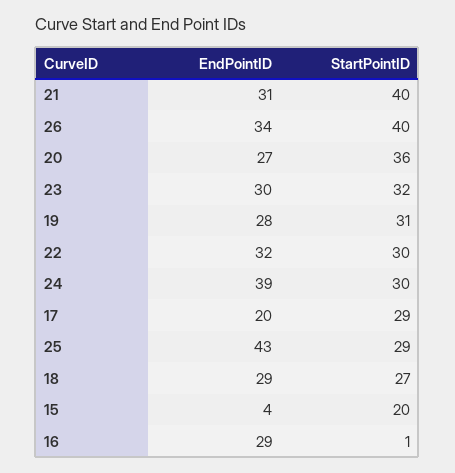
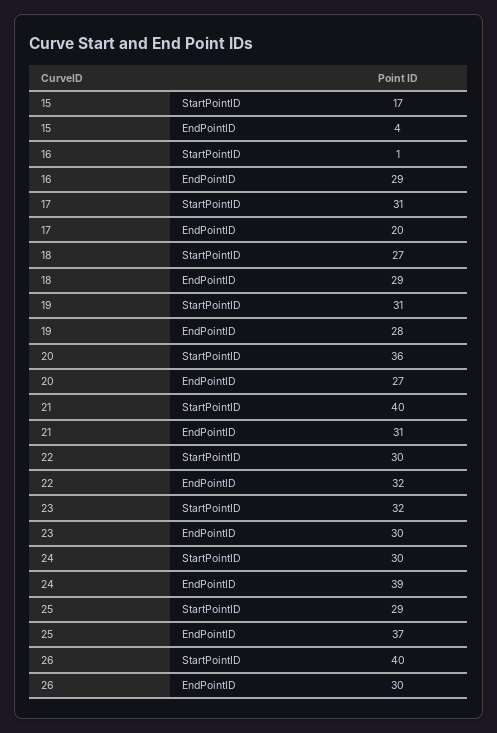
  {
    "EndPointID": {
      "21": 31,
-     "26": 34,
+     "26": 30,
      "20": 27,
      "23": 30,
      "19": 28,
      "22": 32,
      "24": 39,
      "17": 20,
-     "25": 43,
+     "25": 37,
      "18": 29,
      "15": 4,
      "16": 29
    },
    "StartPointID": {
      "21": 40,
      "26": 40,
      "20": 36,
      "23": 32,
      "19": 31,
      "22": 30,
      "24": 30,
-     "17": 29,
+     "17": 31,
      "25": 29,
      "18": 27,
-     "15": 20,
+     "15": 17,
      "16": 1
    }
  }

